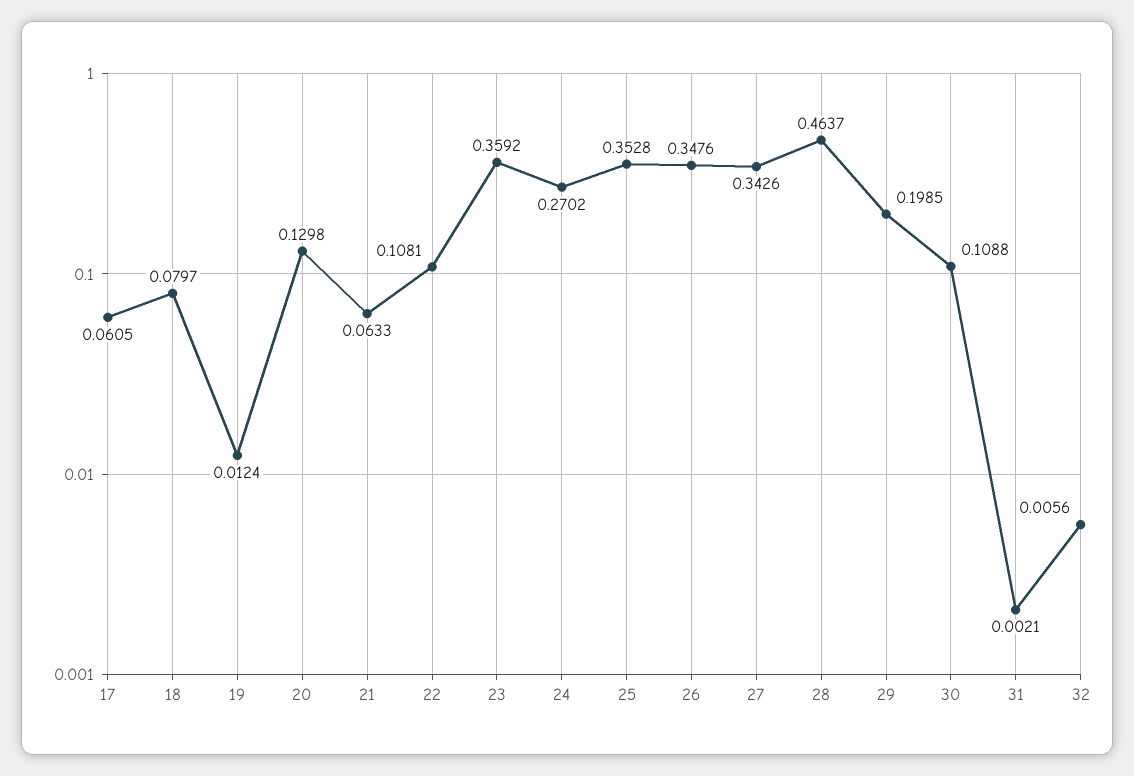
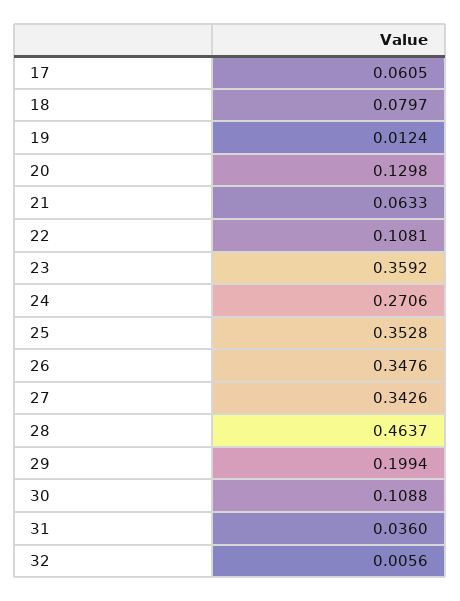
  {
    "17": 0.0605,
    "18": 0.0797,
    "19": 0.0124,
    "20": 0.1298,
    "21": 0.0633,
    "22": 0.1081,
    "23": 0.3592,
-   "24": 0.2702,
+   "24": 0.2706,
    "25": 0.3528,
    "26": 0.3476,
    "27": 0.3426,
    "28": 0.4637,
-   "29": 0.1985,
+   "29": 0.1994,
    "30": 0.1088,
-   "31": 0.0021,
+   "31": 0.036,
    "32": 0.0056
  }

